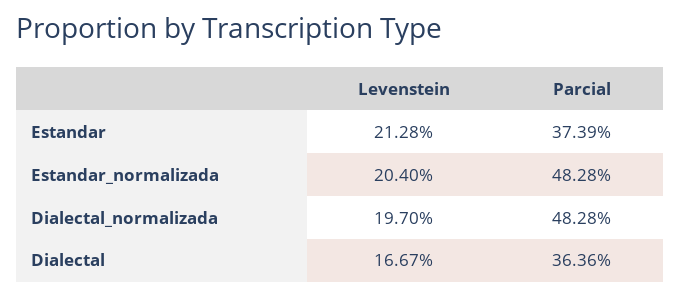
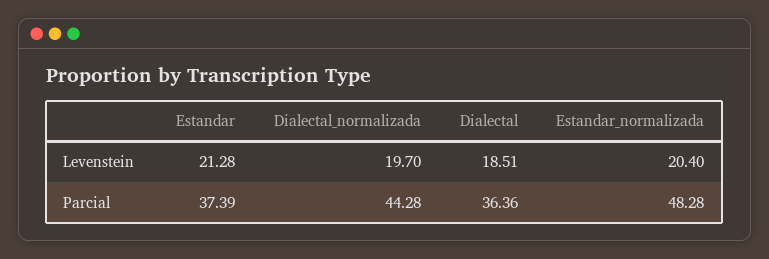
  {
    "Levenstein": {
      "Estandar": 21.28,
      "Estandar_normalizada": 20.4,
      "Dialectal_normalizada": 19.7,
-     "Dialectal": 16.67
+     "Dialectal": 18.51
    },
    "Parcial": {
      "Estandar": 37.39,
      "Estandar_normalizada": 48.28,
-     "Dialectal_normalizada": 48.28,
+     "Dialectal_normalizada": 44.28,
      "Dialectal": 36.36
    }
  }

